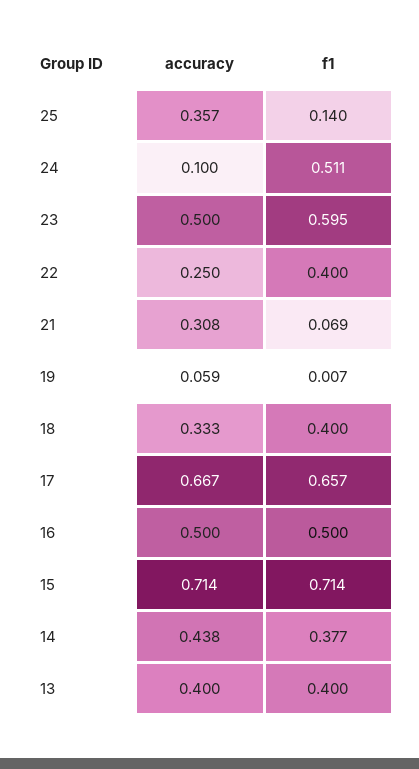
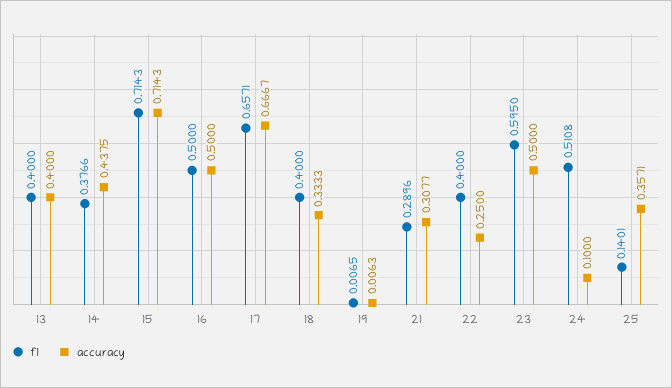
  {
    "accuracy": {
      "25": 0.3571,
      "24": 0.1,
      "23": 0.5,
      "22": 0.25,
      "21": 0.3077,
-     "19": 0.059,
+     "19": 0.0063,
      "18": 0.3333,
      "17": 0.6667,
      "16": 0.5,
      "15": 0.7143,
      "14": 0.4375,
      "13": 0.4
    },
    "f1": {
      "25": 0.1401,
      "24": 0.5108,
      "23": 0.595,
      "22": 0.4,
-     "21": 0.069,
+     "21": 0.2896,
      "19": 0.0065,
      "18": 0.4,
      "17": 0.6571,
      "16": 0.5,
      "15": 0.7143,
      "14": 0.3766,
      "13": 0.4
    }
  }

